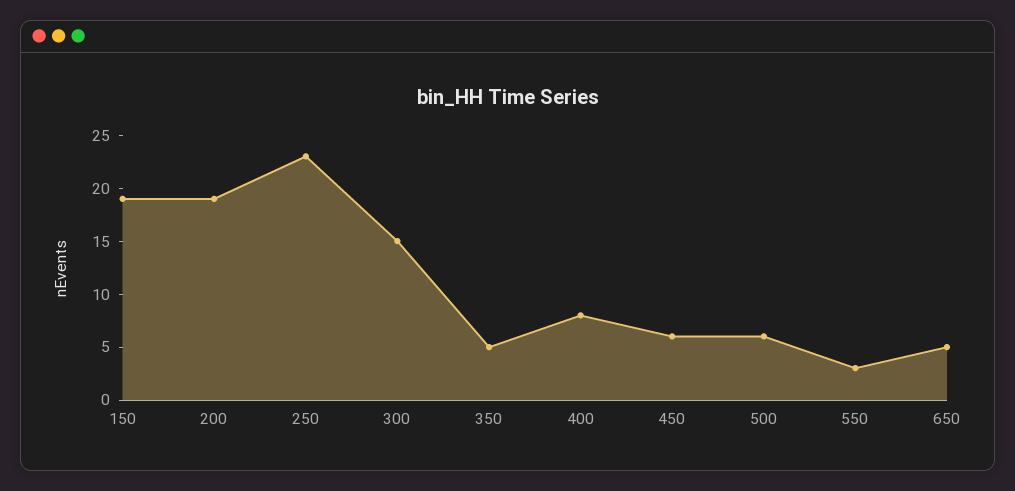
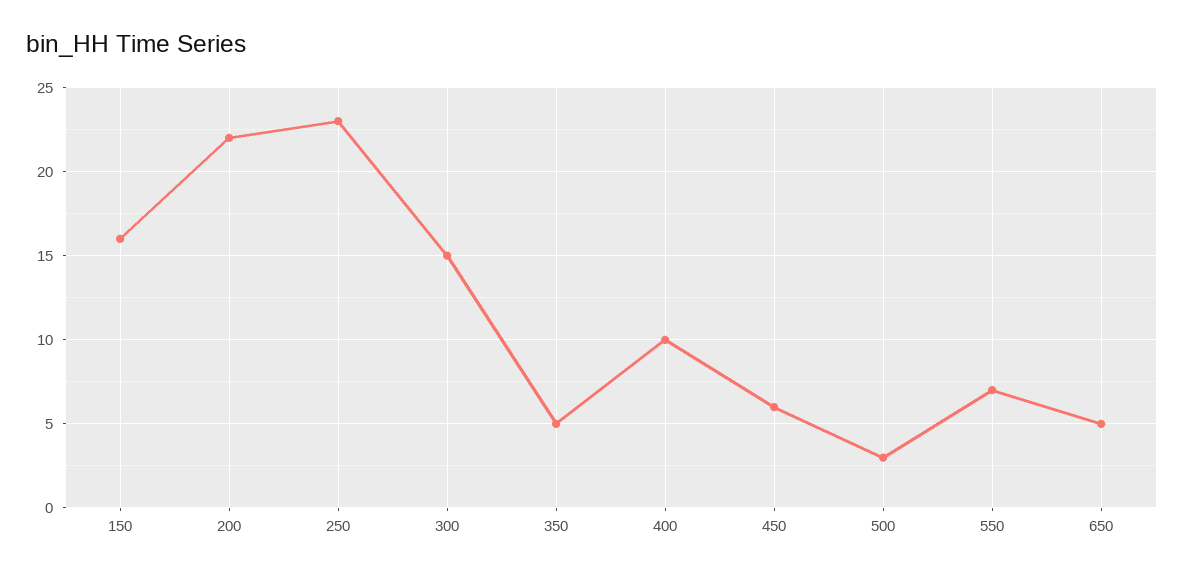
  {
-   "150": 19,
+   "150": 16,
-   "200": 19,
+   "200": 22,
    "250": 23,
    "300": 15,
    "350": 5,
-   "400": 8,
+   "400": 10,
    "450": 6,
-   "500": 6,
+   "500": 3,
-   "550": 3,
+   "550": 7,
    "650": 5
  }

